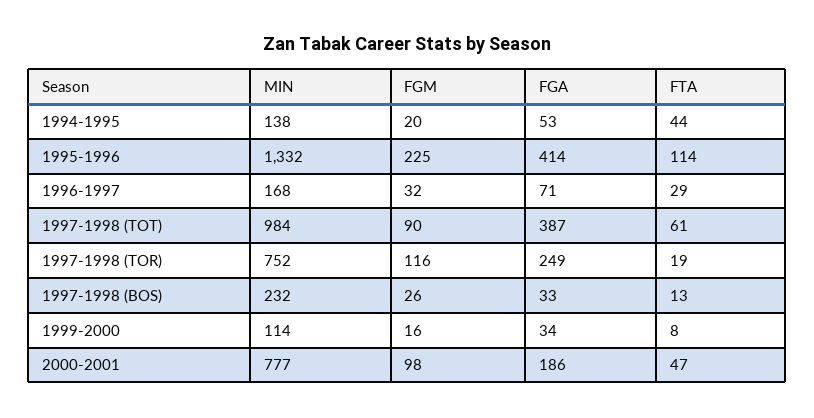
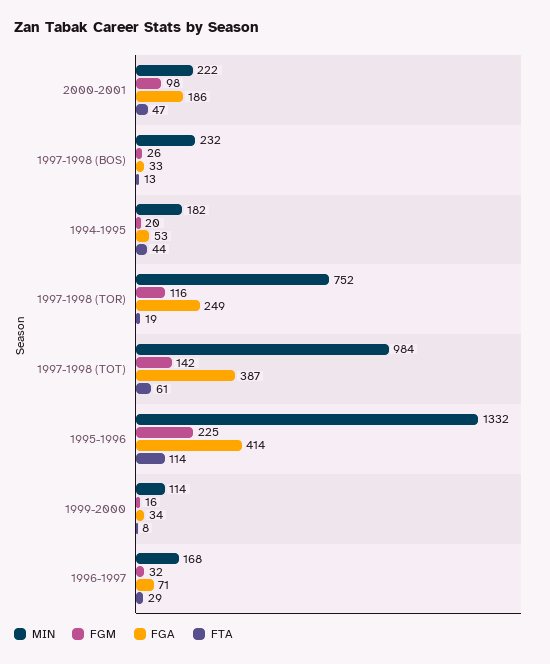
  {
    "MIN": {
-     "1994-1995": 138,
+     "1994-1995": 182,
      "1995-1996": 1332,
      "1996-1997": 168,
      "1997-1998 (TOT)": 984,
      "1997-1998 (TOR)": 752,
      "1997-1998 (BOS)": 232,
      "1999-2000": 114,
-     "2000-2001": 777
+     "2000-2001": 222
    },
    "FGM": {
      "1994-1995": 20,
      "1995-1996": 225,
      "1996-1997": 32,
-     "1997-1998 (TOT)": 90,
+     "1997-1998 (TOT)": 142,
      "1997-1998 (TOR)": 116,
      "1997-1998 (BOS)": 26,
      "1999-2000": 16,
      "2000-2001": 98
    },
    "FGA": {
      "1994-1995": 53,
      "1995-1996": 414,
      "1996-1997": 71,
      "1997-1998 (TOT)": 387,
      "1997-1998 (TOR)": 249,
      "1997-1998 (BOS)": 33,
      "1999-2000": 34,
      "2000-2001": 186
    },
    "FTA": {
      "1994-1995": 44,
      "1995-1996": 114,
      "1996-1997": 29,
      "1997-1998 (TOT)": 61,
      "1997-1998 (TOR)": 19,
      "1997-1998 (BOS)": 13,
      "1999-2000": 8,
      "2000-2001": 47
    }
  }

